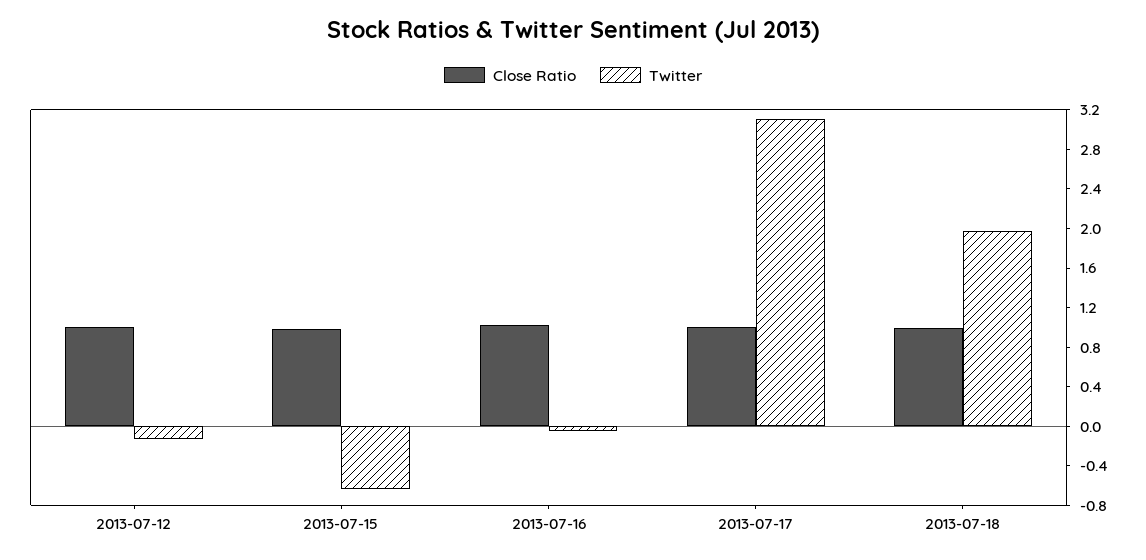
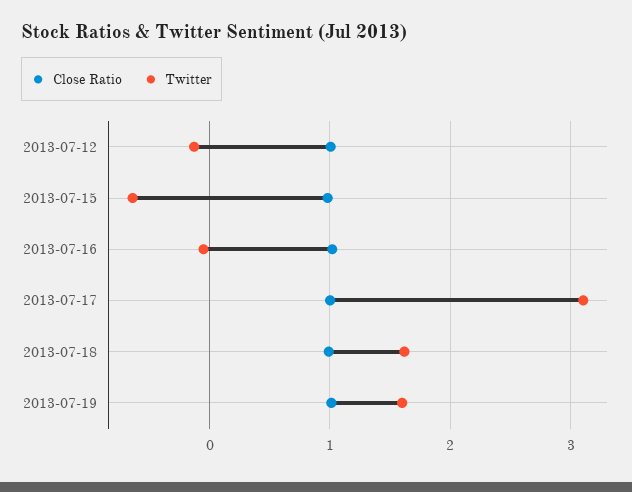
  {
    "Close Ratio": {
      "2013-07-12": 1,
      "2013-07-15": 1,
      "2013-07-16": 1,
      "2013-07-17": 1,
-     "2013-07-18": 1
+     "2013-07-18": 1,
+     "2013-07-19": 1
    },
    "Twitter": {
      "2013-07-12": -0.1,
      "2013-07-15": -0.6,
      "2013-07-16": -0.1,
      "2013-07-17": 3.1,
-     "2013-07-18": 2
+     "2013-07-18": 1.6,
+     "2013-07-19": 1.6
    }
  }

